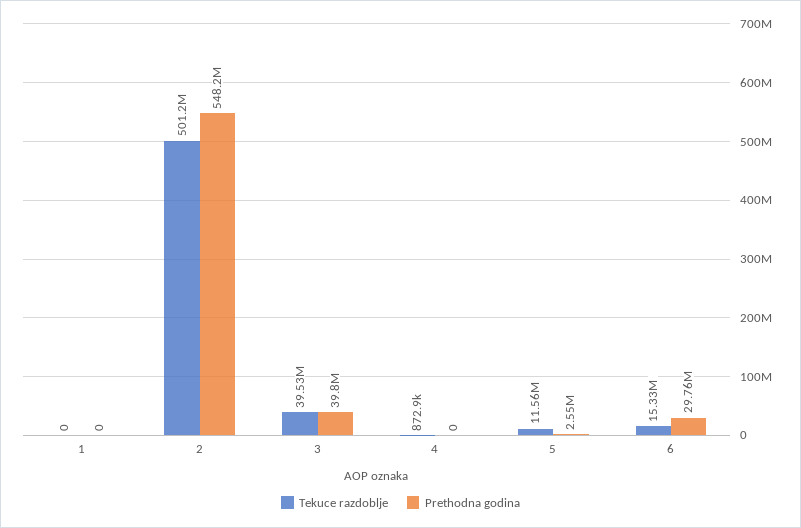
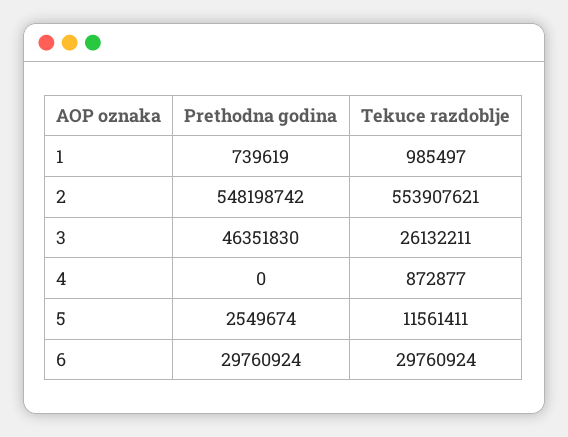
  {
    "Tekuce razdoblje": {
-     "1": 0,
+     "1": 985497,
-     "2": 501200000,
+     "2": 553907621,
-     "3": 39530000,
+     "3": 26132211,
      "4": 872877,
      "5": 11561411,
-     "6": 15330000
+     "6": 29760924
    },
    "Prethodna godina": {
-     "1": 0,
+     "1": 739619,
      "2": 548198742,
-     "3": 39800000,
+     "3": 46351830,
      "4": 0,
      "5": 2549674,
      "6": 29760924
    }
  }

